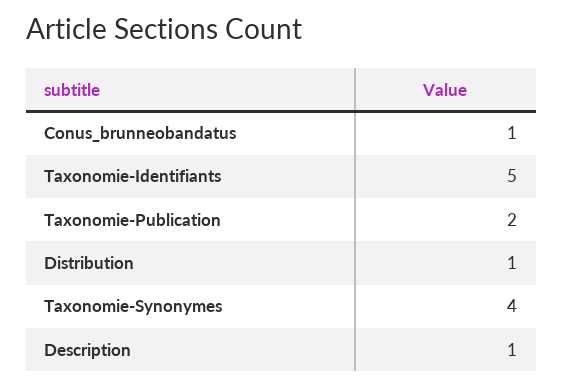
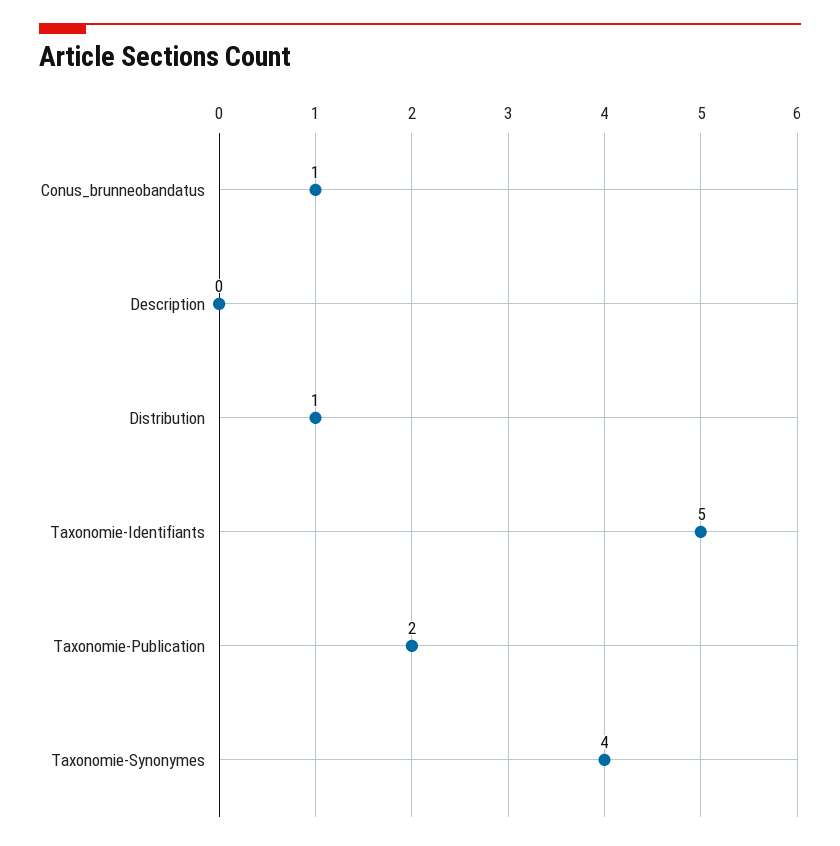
  {
    "Conus_brunneobandatus": 1,
    "Taxonomie-Identifiants": 5,
    "Taxonomie-Publication": 2,
    "Distribution": 1,
    "Taxonomie-Synonymes": 4,
-   "Description": 1
+   "Description": 0
  }

